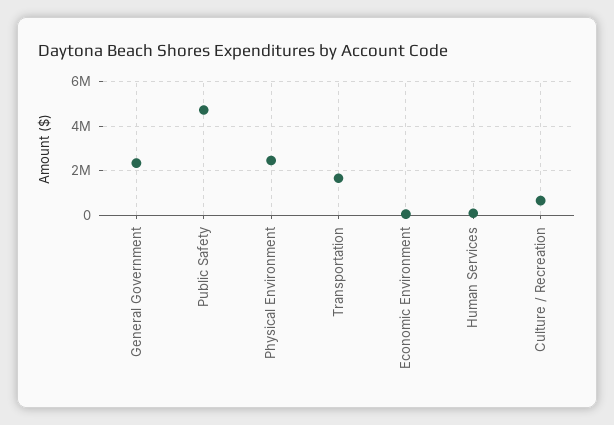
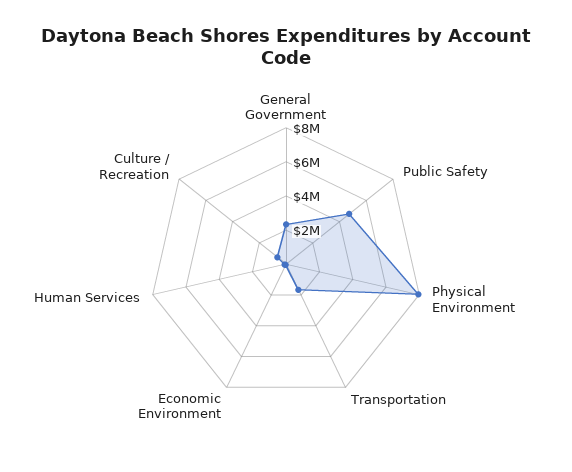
  {
    "General Government": 2500000,
    "Public Safety": 4500000,
-   "Physical Environment": 2500000,
+   "Physical Environment": 8000000,
    "Transportation": 1500000,
    "Economic Environment": 0,
    "Human Services": 0,
    "Culture / Recreation": 500000
  }

